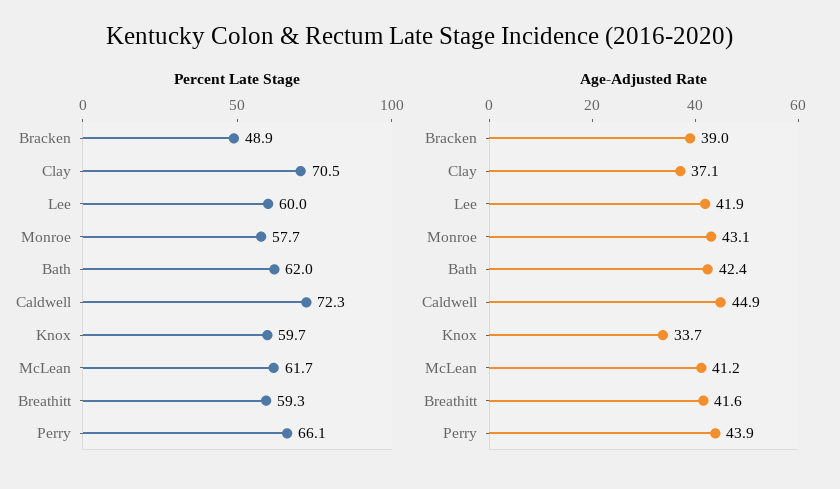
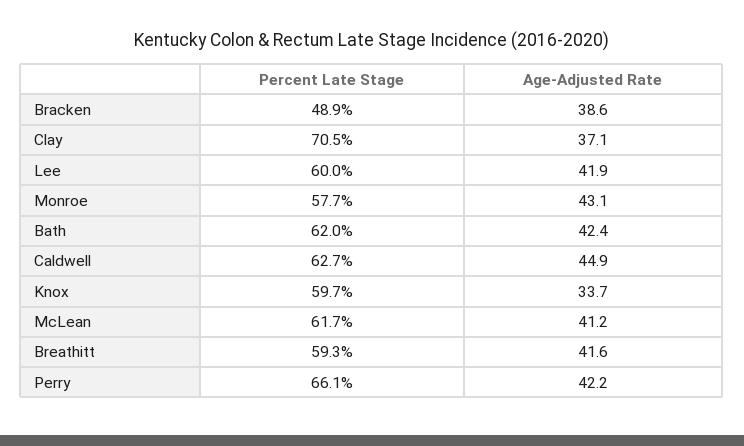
  {
    "Percent Late Stage": {
      "Bracken": 48.9,
      "Clay": 70.5,
      "Lee": 60,
      "Monroe": 57.7,
      "Bath": 62,
-     "Caldwell": 72.3,
+     "Caldwell": 62.7,
      "Knox": 59.7,
      "McLean": 61.7,
      "Breathitt": 59.3,
      "Perry": 66.1
    },
    "Age-Adjusted Rate": {
-     "Bracken": 39,
+     "Bracken": 38.6,
      "Clay": 37.1,
      "Lee": 41.9,
      "Monroe": 43.1,
      "Bath": 42.4,
      "Caldwell": 44.9,
      "Knox": 33.7,
      "McLean": 41.2,
      "Breathitt": 41.6,
-     "Perry": 43.9
+     "Perry": 42.2
    }
  }

